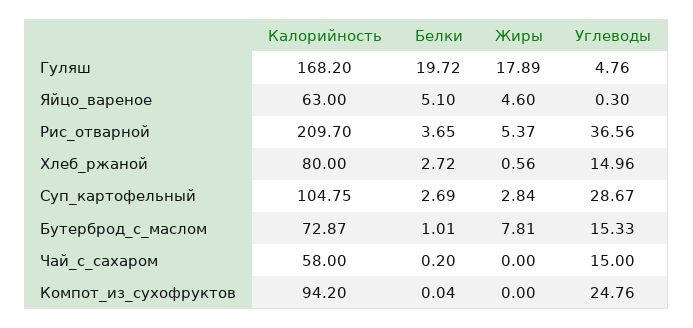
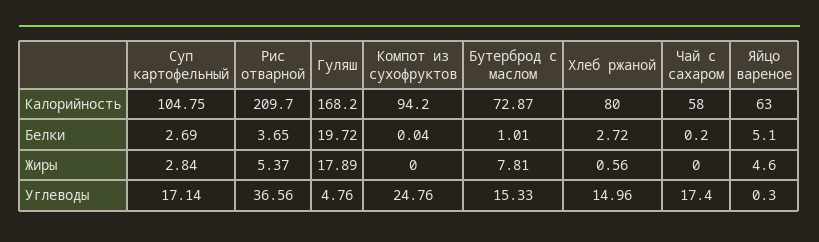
  {
    "Калорийность": {
      "Гуляш": 168.2,
      "Яйцо_вареное": 63,
      "Рис_отварной": 209.7,
      "Хлеб_ржаной": 80,
      "Суп_картофельный": 104.75,
      "Бутерброд_с_маслом": 72.87,
      "Чай_с_сахаром": 58,
      "Компот_из_сухофруктов": 94.2
    },
    "Белки": {
      "Гуляш": 19.72,
      "Яйцо_вареное": 5.1,
      "Рис_отварной": 3.65,
      "Хлеб_ржаной": 2.72,
      "Суп_картофельный": 2.69,
      "Бутерброд_с_маслом": 1.01,
      "Чай_с_сахаром": 0.2,
      "Компот_из_сухофруктов": 0.04
    },
    "Жиры": {
      "Гуляш": 17.89,
      "Яйцо_вареное": 4.6,
      "Рис_отварной": 5.37,
      "Хлеб_ржаной": 0.56,
      "Суп_картофельный": 2.84,
      "Бутерброд_с_маслом": 7.81,
      "Чай_с_сахаром": 0,
      "Компот_из_сухофруктов": 0
    },
    "Углеводы": {
      "Гуляш": 4.76,
      "Яйцо_вареное": 0.3,
      "Рис_отварной": 36.56,
      "Хлеб_ржаной": 14.96,
-     "Суп_картофельный": 28.67,
+     "Суп_картофельный": 17.14,
      "Бутерброд_с_маслом": 15.33,
-     "Чай_с_сахаром": 15,
+     "Чай_с_сахаром": 17.4,
      "Компот_из_сухофруктов": 24.76
    }
  }

